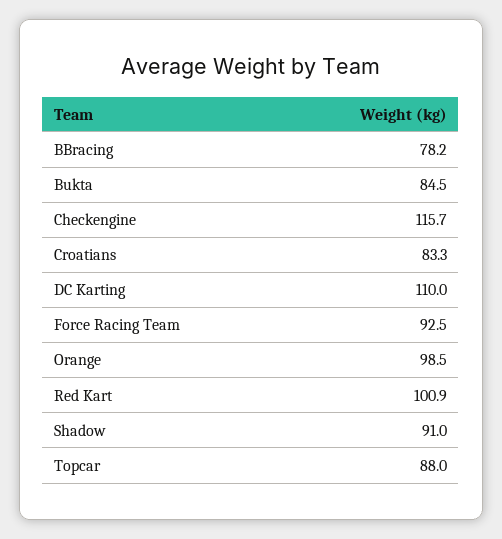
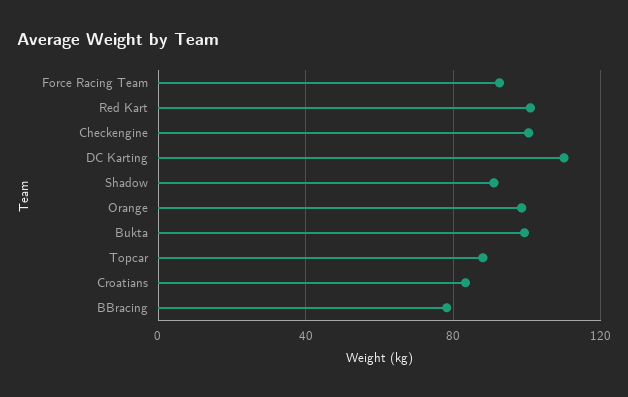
  {
    "BBracing": 78.2,
-   "Bukta": 84.5,
+   "Bukta": 100,
-   "Checkengine": 115.7,
+   "Checkengine": 100,
    "Croatians": 83.3,
    "DC Karting": 110,
    "Force Racing Team": 92.5,
    "Orange": 98.5,
    "Red Kart": 100.9,
    "Shadow": 91,
    "Topcar": 88
  }

